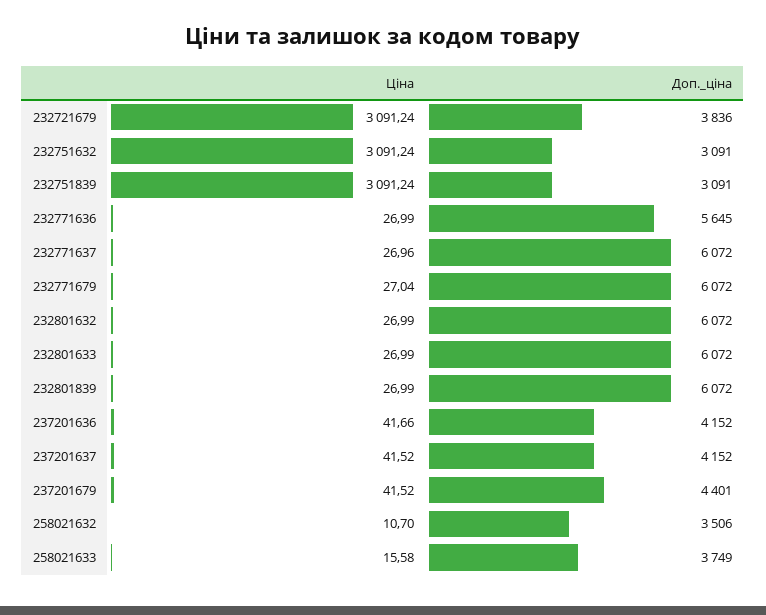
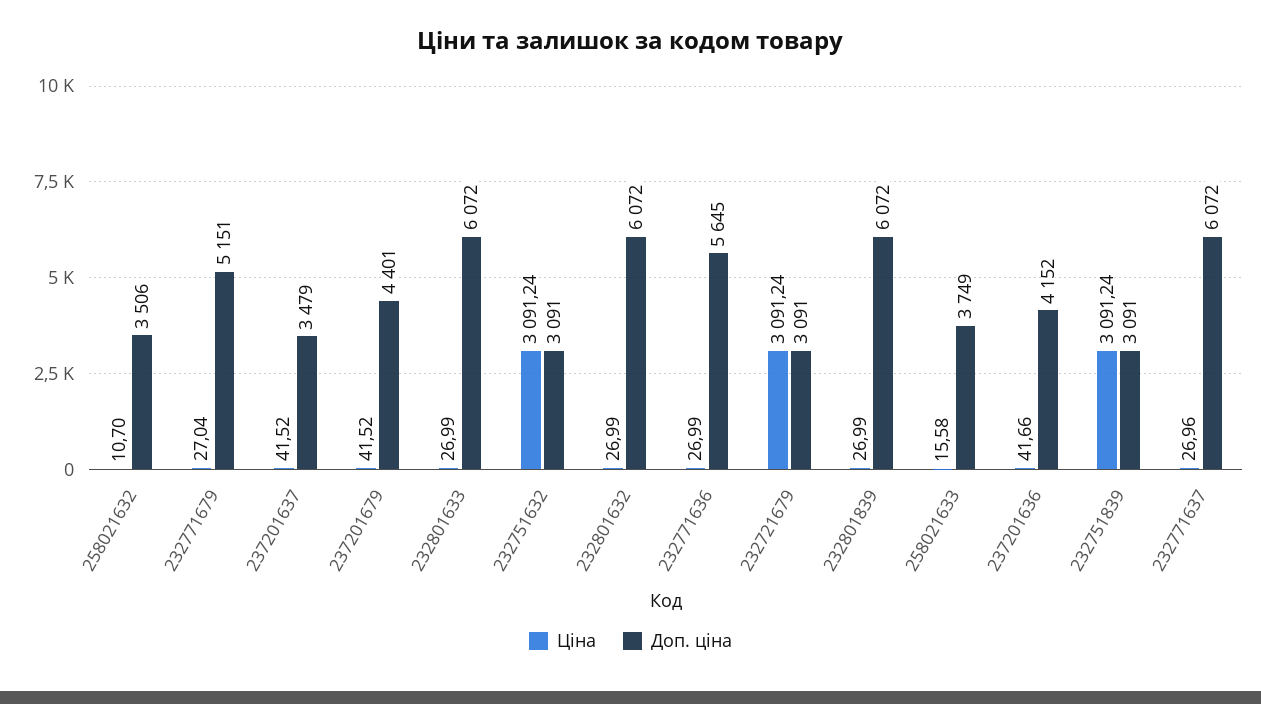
  {
    "Ціна": {
      "232721679": 3091.24,
      "232751632": 3091.24,
      "232751839": 3091.24,
      "232771636": 26.99,
      "232771637": 26.96,
      "232771679": 27.04,
      "232801632": 26.99,
      "232801633": 26.99,
      "232801839": 26.99,
      "237201636": 41.66,
      "237201637": 41.52,
      "237201679": 41.52,
      "258021632": 10.7,
      "258021633": 15.58
    },
    "Доп._ціна": {
-     "232721679": 3836,
+     "232721679": 3091,
      "232751632": 3091,
      "232751839": 3091,
      "232771636": 5645,
      "232771637": 6072,
-     "232771679": 6072,
+     "232771679": 5151,
      "232801632": 6072,
      "232801633": 6072,
      "232801839": 6072,
      "237201636": 4152,
-     "237201637": 4152,
+     "237201637": 3479,
      "237201679": 4401,
      "258021632": 3506,
      "258021633": 3749
    }
  }

